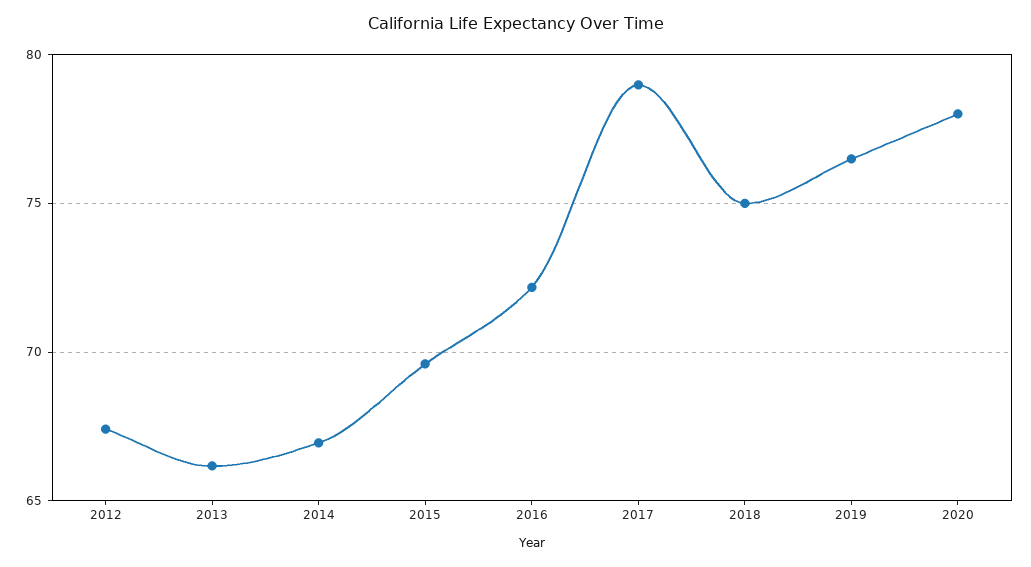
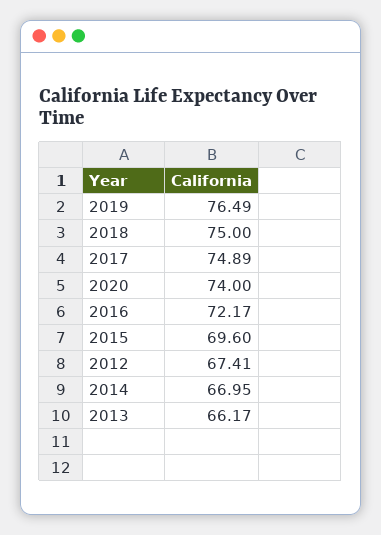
  {
    "2012": 67.41,
    "2013": 66.17,
    "2014": 66.95,
    "2015": 69.6,
    "2016": 72.17,
-   "2017": 79,
+   "2017": 74.89,
    "2018": 75,
    "2019": 76.49,
-   "2020": 78
+   "2020": 74
  }

